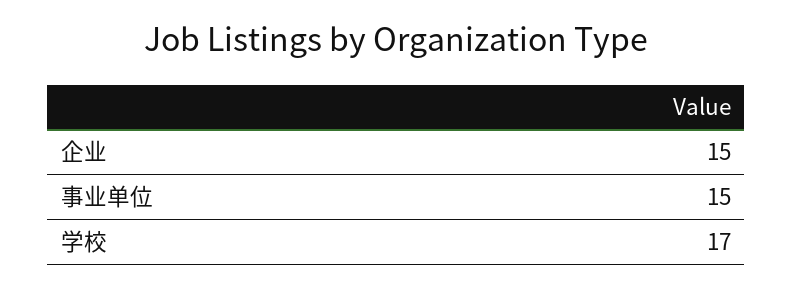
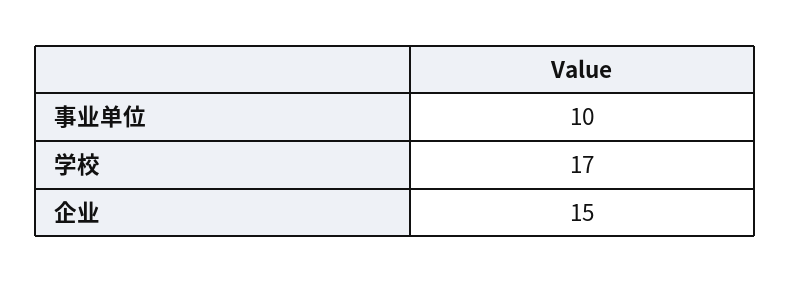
  {
    "企业": 15,
-   "事业单位": 15,
+   "事业单位": 10,
    "学校": 17
  }

